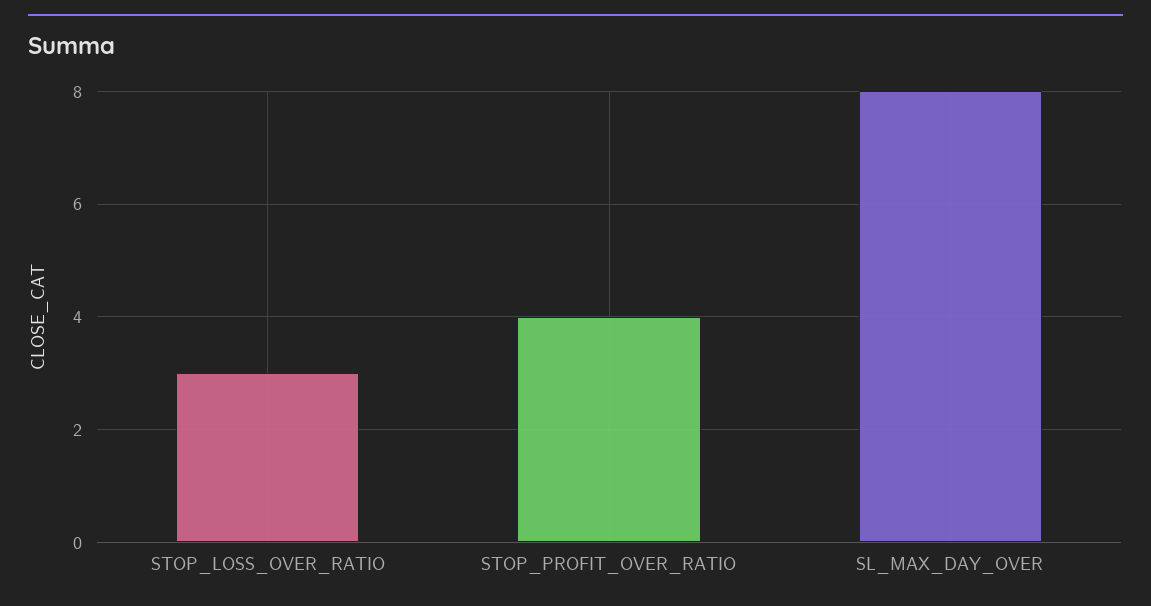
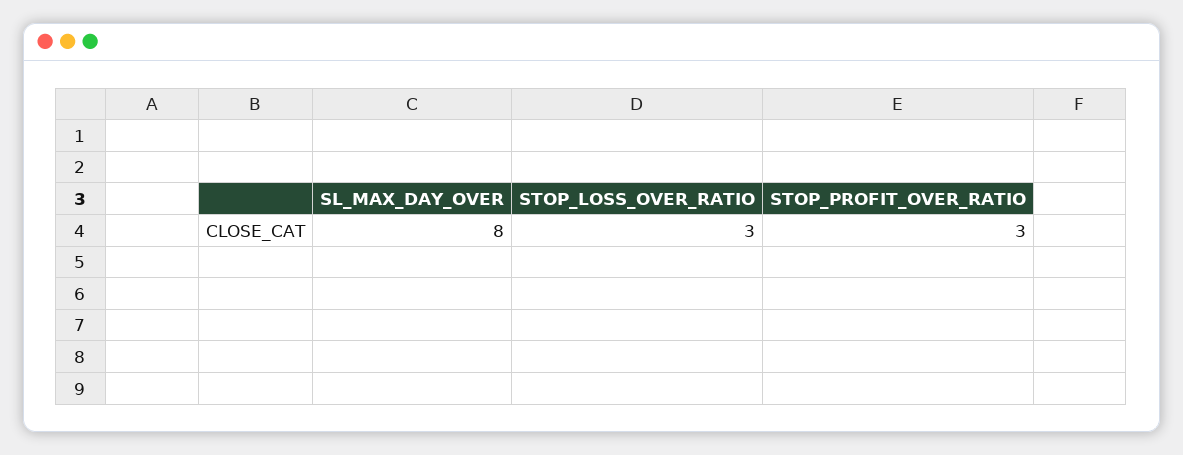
  {
    "STOP_LOSS_OVER_RATIO": 3,
-   "STOP_PROFIT_OVER_RATIO": 4,
+   "STOP_PROFIT_OVER_RATIO": 3,
    "SL_MAX_DAY_OVER": 8
  }

